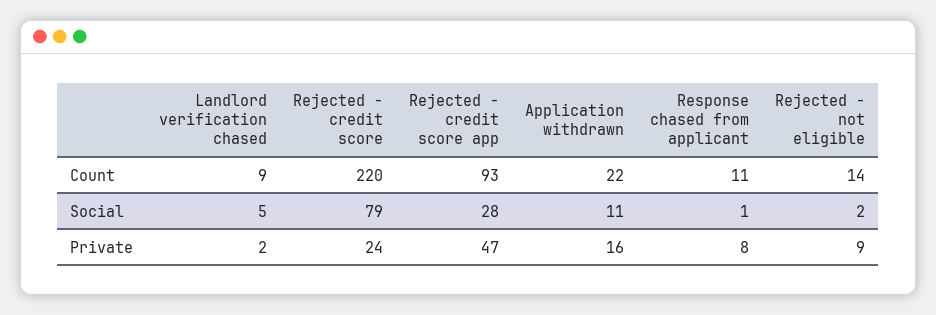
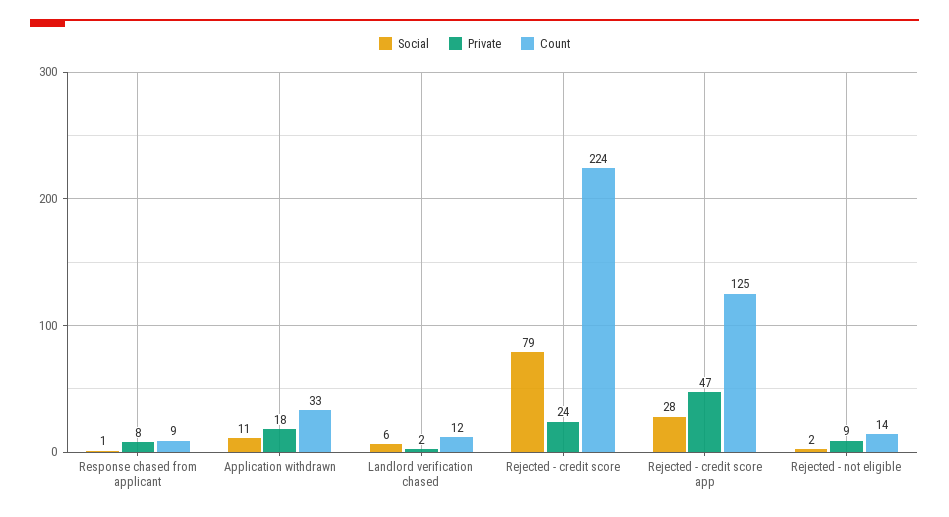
  {
    "Count": {
-     "Landlord verification chased": 9,
+     "Landlord verification chased": 12,
-     "Rejected - credit score": 220,
+     "Rejected - credit score": 224,
-     "Rejected - credit score app": 93,
+     "Rejected - credit score app": 125,
-     "Application withdrawn": 22,
+     "Application withdrawn": 33,
-     "Response chased from applicant": 11,
+     "Response chased from applicant": 9,
      "Rejected - not eligible": 14
    },
    "Social": {
-     "Landlord verification chased": 5,
+     "Landlord verification chased": 6,
      "Rejected - credit score": 79,
      "Rejected - credit score app": 28,
      "Application withdrawn": 11,
      "Response chased from applicant": 1,
      "Rejected - not eligible": 2
    },
    "Private": {
      "Landlord verification chased": 2,
      "Rejected - credit score": 24,
      "Rejected - credit score app": 47,
-     "Application withdrawn": 16,
+     "Application withdrawn": 18,
      "Response chased from applicant": 8,
      "Rejected - not eligible": 9
    }
  }

